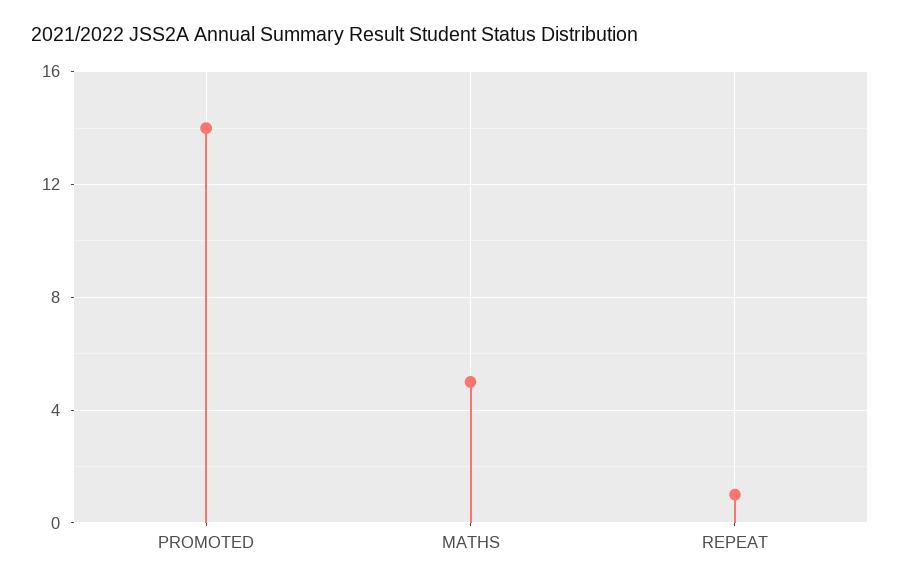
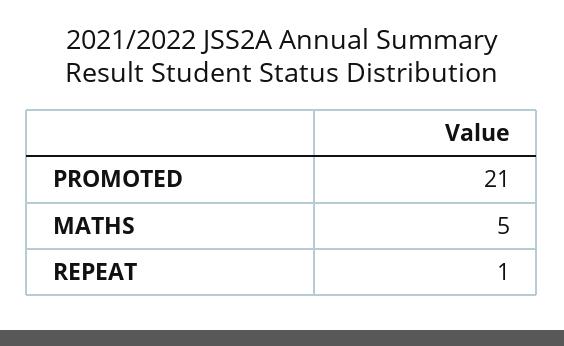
  {
-   "PROMOTED": 14,
+   "PROMOTED": 21,
    "MATHS": 5,
    "REPEAT": 1
  }

